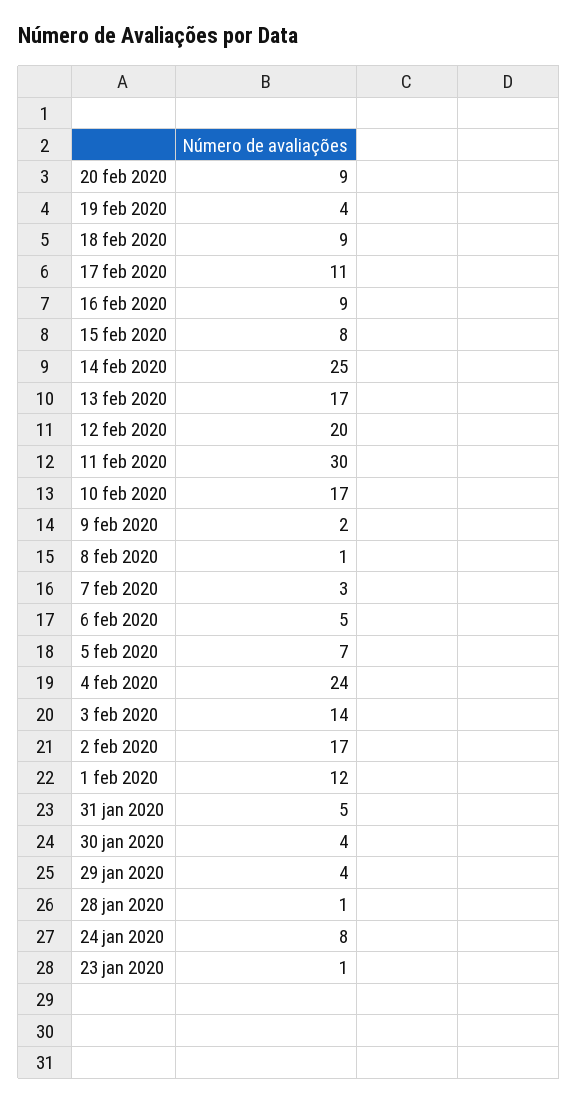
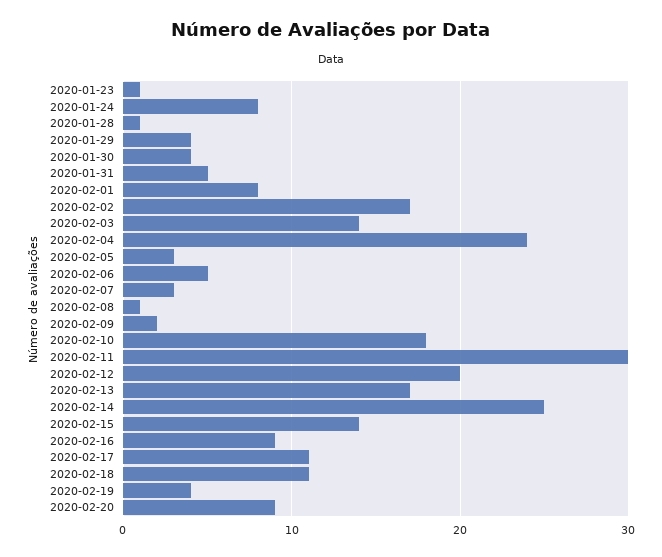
  {
    "20 feb 2020": 9,
    "19 feb 2020": 4,
-   "18 feb 2020": 9,
+   "18 feb 2020": 11,
    "17 feb 2020": 11,
    "16 feb 2020": 9,
-   "15 feb 2020": 8,
+   "15 feb 2020": 14,
    "14 feb 2020": 25,
    "13 feb 2020": 17,
    "12 feb 2020": 20,
    "11 feb 2020": 30,
-   "10 feb 2020": 17,
+   "10 feb 2020": 18,
    "9 feb 2020": 2,
    "8 feb 2020": 1,
    "7 feb 2020": 3,
    "6 feb 2020": 5,
-   "5 feb 2020": 7,
+   "5 feb 2020": 3,
    "4 feb 2020": 24,
    "3 feb 2020": 14,
    "2 feb 2020": 17,
-   "1 feb 2020": 12,
+   "1 feb 2020": 8,
    "31 jan 2020": 5,
    "30 jan 2020": 4,
    "29 jan 2020": 4,
    "28 jan 2020": 1,
    "24 jan 2020": 8,
    "23 jan 2020": 1
  }

